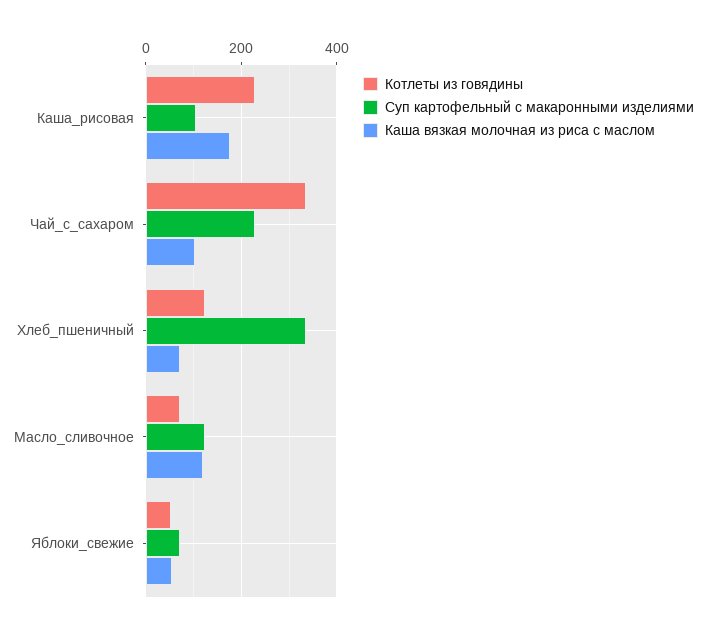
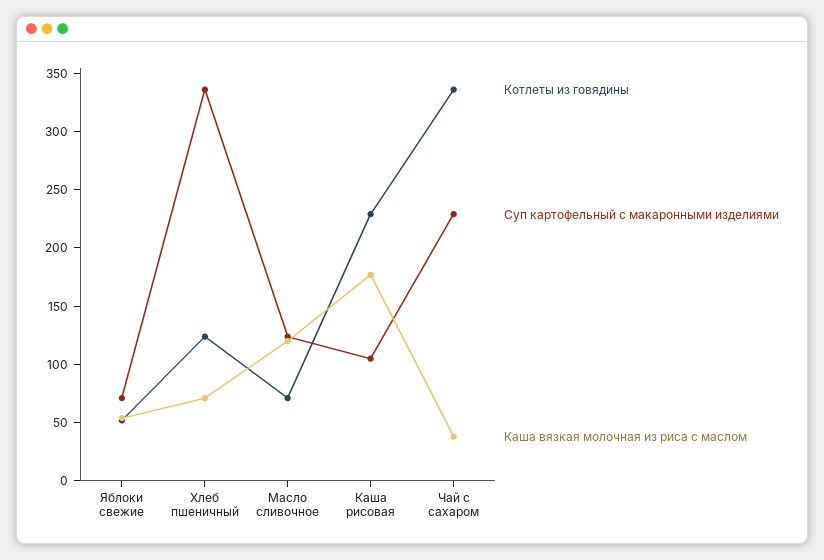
  {
    "Котлеты из говядины": {
      "Каша_рисовая": 230,
      "Чай_с_сахаром": 340,
      "Хлеб_пшеничный": 120,
      "Масло_сливочное": 70,
      "Яблоки_свежие": 50
    },
    "Суп картофельный с макаронными изделиями": {
      "Каша_рисовая": 110,
      "Чай_с_сахаром": 230,
      "Хлеб_пшеничный": 340,
      "Масло_сливочное": 120,
      "Яблоки_свежие": 70
    },
    "Каша вязкая молочная из риса с маслом": {
      "Каша_рисовая": 180,
-     "Чай_с_сахаром": 100,
+     "Чай_с_сахаром": 40,
      "Хлеб_пшеничный": 70,
      "Масло_сливочное": 120,
      "Яблоки_свежие": 50
    }
  }

